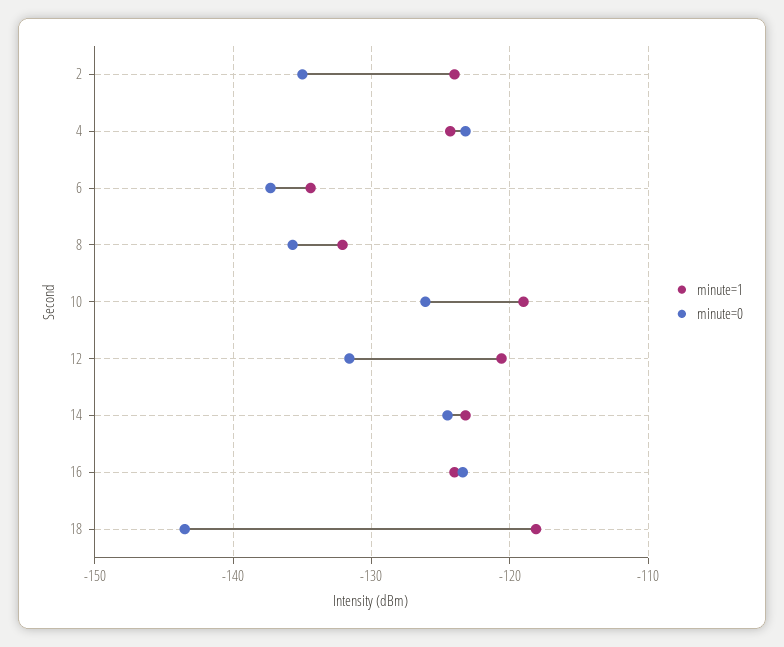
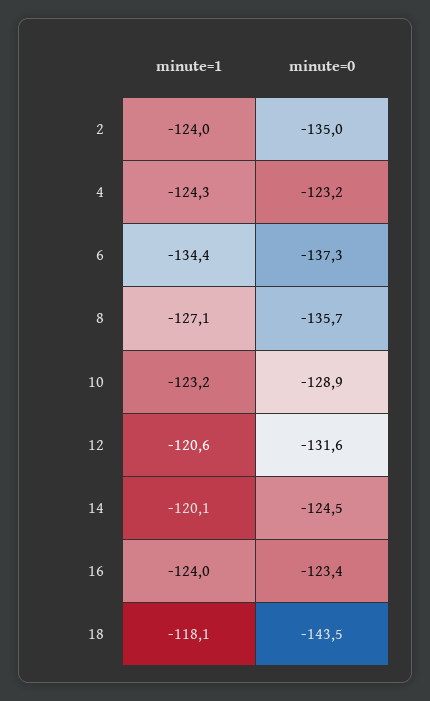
  {
    "minute=1": {
      "2": -124,
      "4": -124.3,
      "6": -134.4,
-     "8": -132,
+     "8": -127.1,
-     "10": -119,
+     "10": -123.2,
      "12": -120.6,
-     "14": -123,
+     "14": -120.1,
      "16": -124,
      "18": -118.1
    },
    "minute=0": {
      "2": -135,
      "4": -123.2,
      "6": -137.3,
      "8": -135.7,
-     "10": -126,
+     "10": -128.9,
      "12": -131.6,
      "14": -124.5,
      "16": -123.4,
      "18": -143.5
    }
  }

